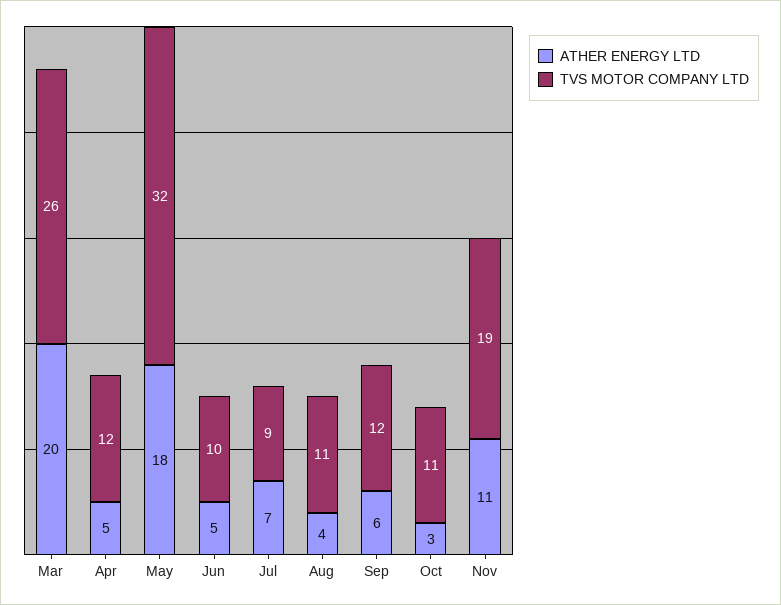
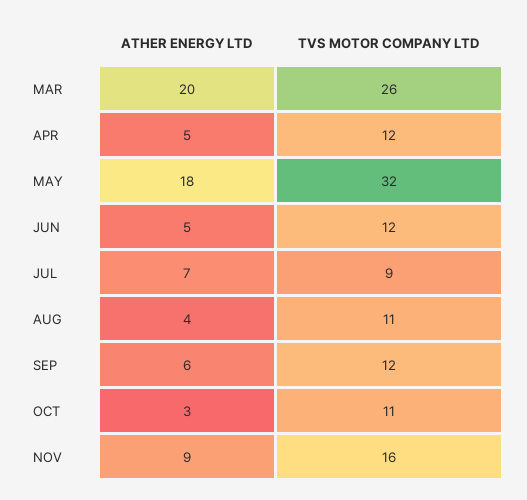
  {
    "ATHER ENERGY LTD": {
      "Mar": 20,
      "Apr": 5,
      "May": 18,
      "Jun": 5,
      "Jul": 7,
      "Aug": 4,
      "Sep": 6,
      "Oct": 3,
-     "Nov": 11
+     "Nov": 9
    },
    "TVS MOTOR COMPANY LTD": {
      "Mar": 26,
      "Apr": 12,
      "May": 32,
-     "Jun": 10,
+     "Jun": 12,
      "Jul": 9,
      "Aug": 11,
      "Sep": 12,
      "Oct": 11,
-     "Nov": 19
+     "Nov": 16
    }
  }

